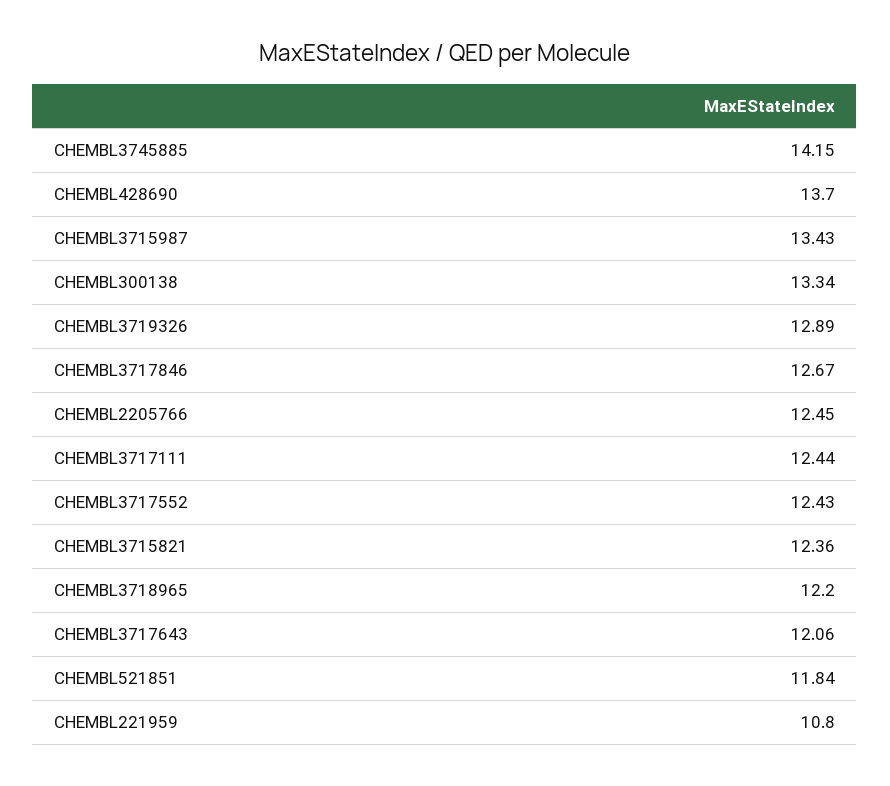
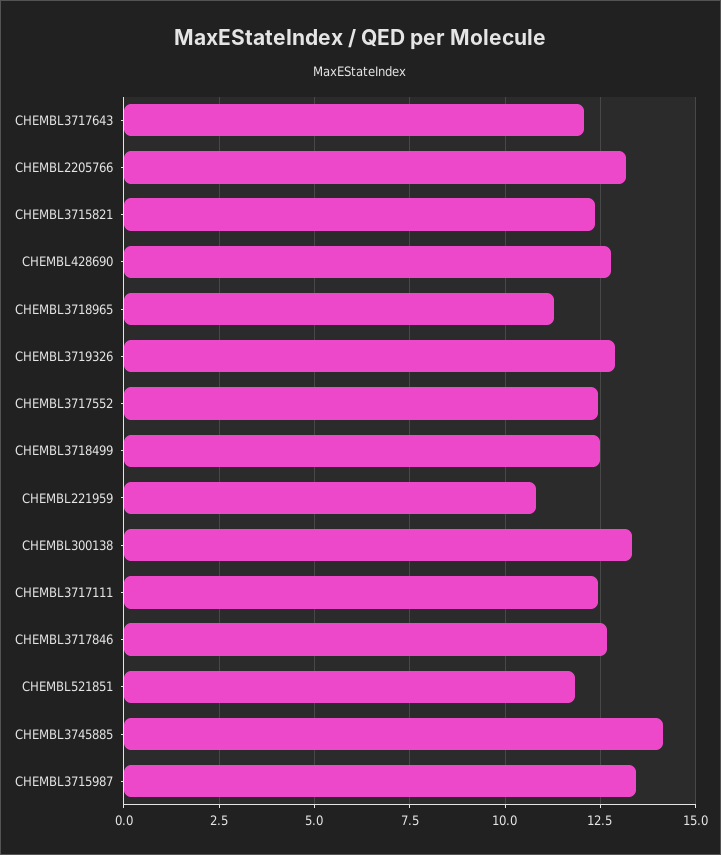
  {
    "CHEMBL3745885": 14.15,
-   "CHEMBL428690": 13.7,
+   "CHEMBL428690": 12.75,
    "CHEMBL3715987": 13.43,
    "CHEMBL300138": 13.34,
    "CHEMBL3719326": 12.89,
    "CHEMBL3717846": 12.67,
-   "CHEMBL2205766": 12.45,
+   "CHEMBL2205766": 13.25,
    "CHEMBL3717111": 12.44,
    "CHEMBL3717552": 12.43,
    "CHEMBL3715821": 12.36,
-   "CHEMBL3718965": 12.2,
+   "CHEMBL3718965": 11.25,
    "CHEMBL3717643": 12.06,
    "CHEMBL521851": 11.84,
-   "CHEMBL221959": 10.8
+   "CHEMBL221959": 10.8,
+   "CHEMBL3718499": 12.5
  }

